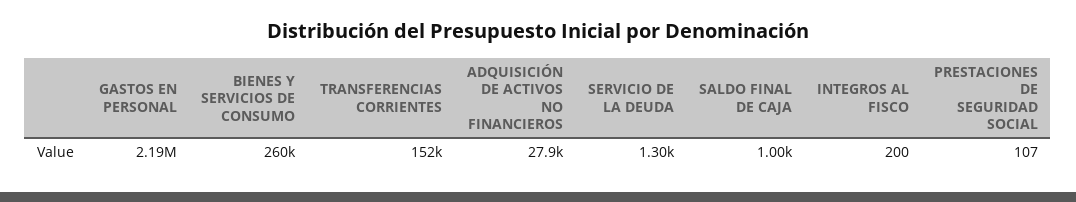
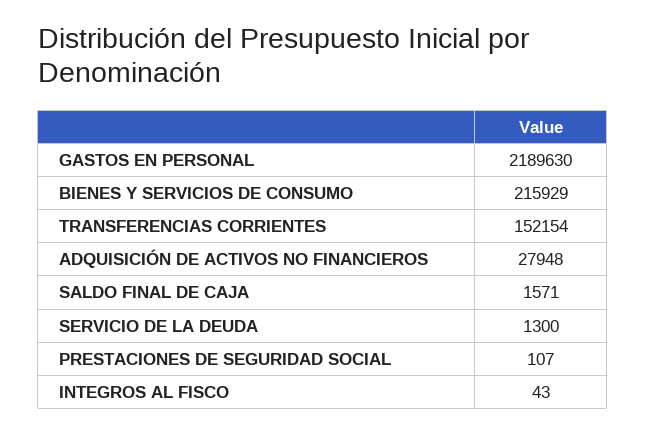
  {
    "GASTOS EN PERSONAL": 2189630,
-   "BIENES Y SERVICIOS DE CONSUMO": 260000,
+   "BIENES Y SERVICIOS DE CONSUMO": 215929,
    "TRANSFERENCIAS CORRIENTES": 152154,
    "ADQUISICIÓN DE ACTIVOS NO FINANCIEROS": 27948,
    "SERVICIO DE LA DEUDA": 1300,
-   "SALDO FINAL DE CAJA": 1000,
+   "SALDO FINAL DE CAJA": 1571,
-   "INTEGROS AL FISCO": 200,
+   "INTEGROS AL FISCO": 43,
    "PRESTACIONES DE SEGURIDAD SOCIAL": 107
  }

